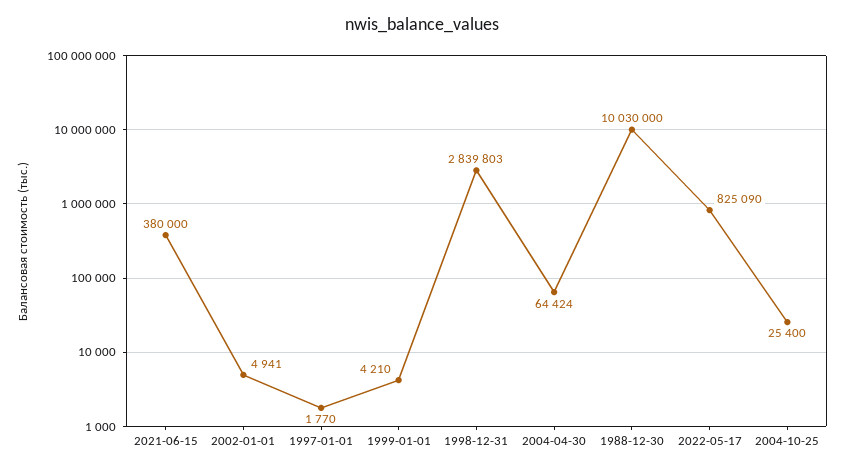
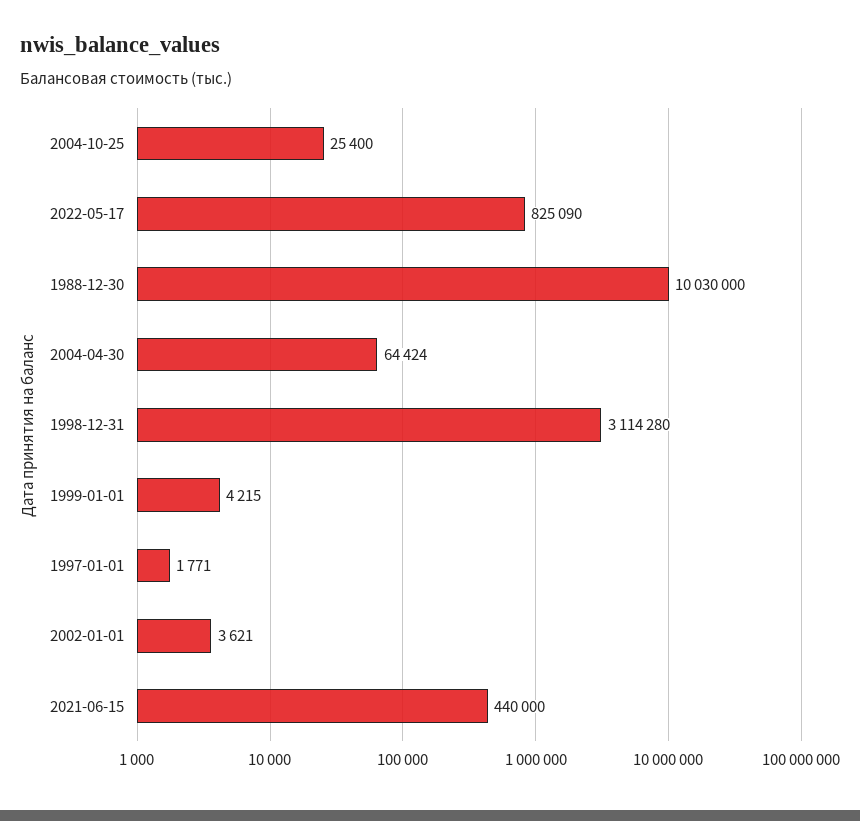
  {
-   "2021-06-15": 380000,
+   "2021-06-15": 440000,
-   "2002-01-01": 4941,
+   "2002-01-01": 3621,
-   "1997-01-01": 1770,
+   "1997-01-01": 1771,
-   "1999-01-01": 4210,
+   "1999-01-01": 4215,
-   "1998-12-31": 2839803,
+   "1998-12-31": 3114280,
    "2004-04-30": 64424,
    "1988-12-30": 10030000,
    "2022-05-17": 825090,
    "2004-10-25": 25400
  }

